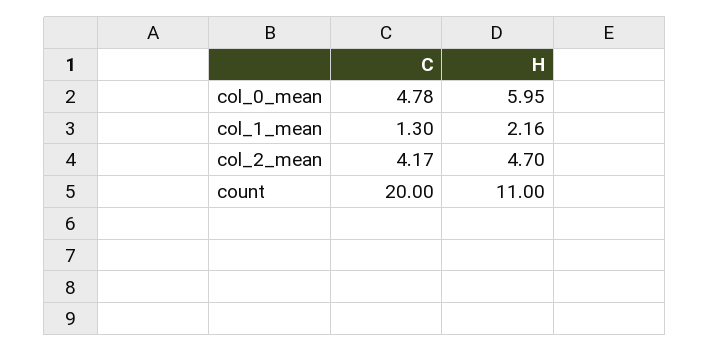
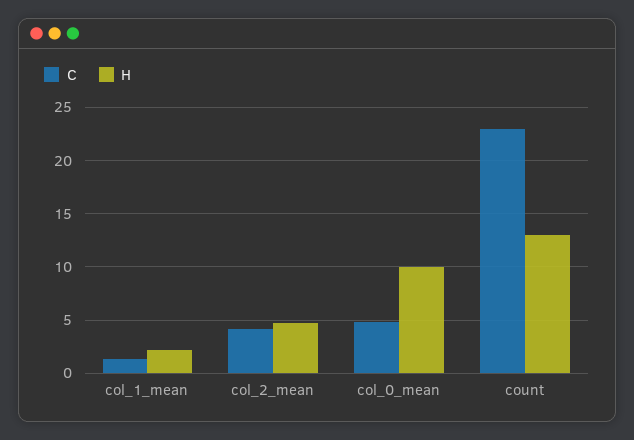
  {
    "C": {
      "col_0_mean": 4.78,
      "col_1_mean": 1.3,
      "col_2_mean": 4.17,
-     "count": 20
+     "count": 23
    },
    "H": {
-     "col_0_mean": 5.95,
+     "col_0_mean": 10,
      "col_1_mean": 2.16,
      "col_2_mean": 4.7,
-     "count": 11
+     "count": 13
    }
  }

